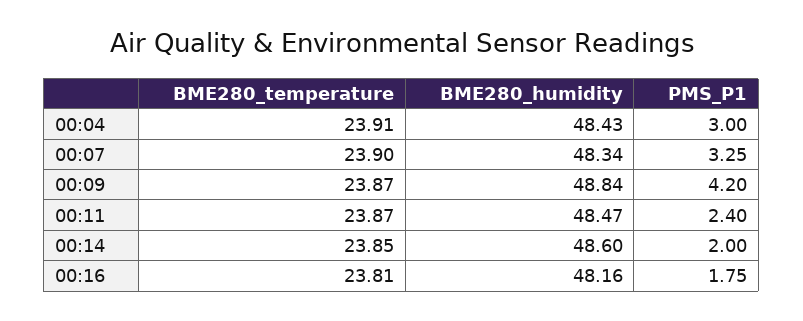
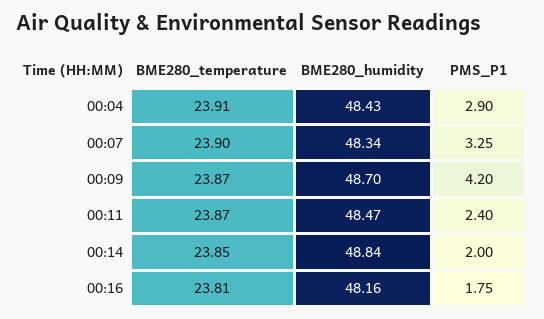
  {
    "BME280_temperature": {
      "00:04": 23.91,
      "00:07": 23.9,
      "00:09": 23.87,
      "00:11": 23.87,
      "00:14": 23.85,
      "00:16": 23.81
    },
    "BME280_humidity": {
      "00:04": 48.43,
      "00:07": 48.34,
-     "00:09": 48.84,
+     "00:09": 48.7,
      "00:11": 48.47,
-     "00:14": 48.6,
+     "00:14": 48.84,
      "00:16": 48.16
    },
    "PMS_P1": {
-     "00:04": 3,
+     "00:04": 2.9,
      "00:07": 3.25,
      "00:09": 4.2,
      "00:11": 2.4,
      "00:14": 2,
      "00:16": 1.75
    }
  }

